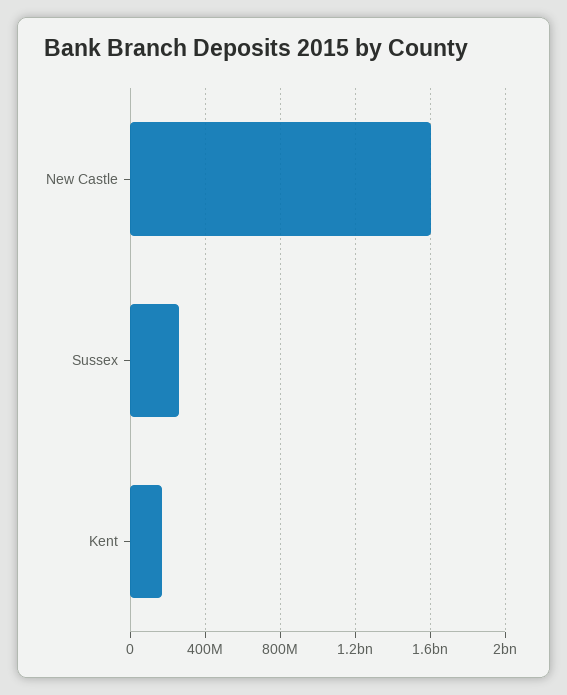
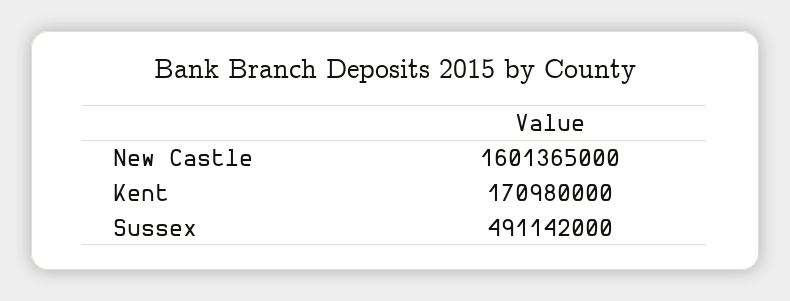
  {
    "New Castle": 1601365000,
-   "Sussex": 250000000,
+   "Sussex": 491142000,
    "Kent": 170980000
  }

